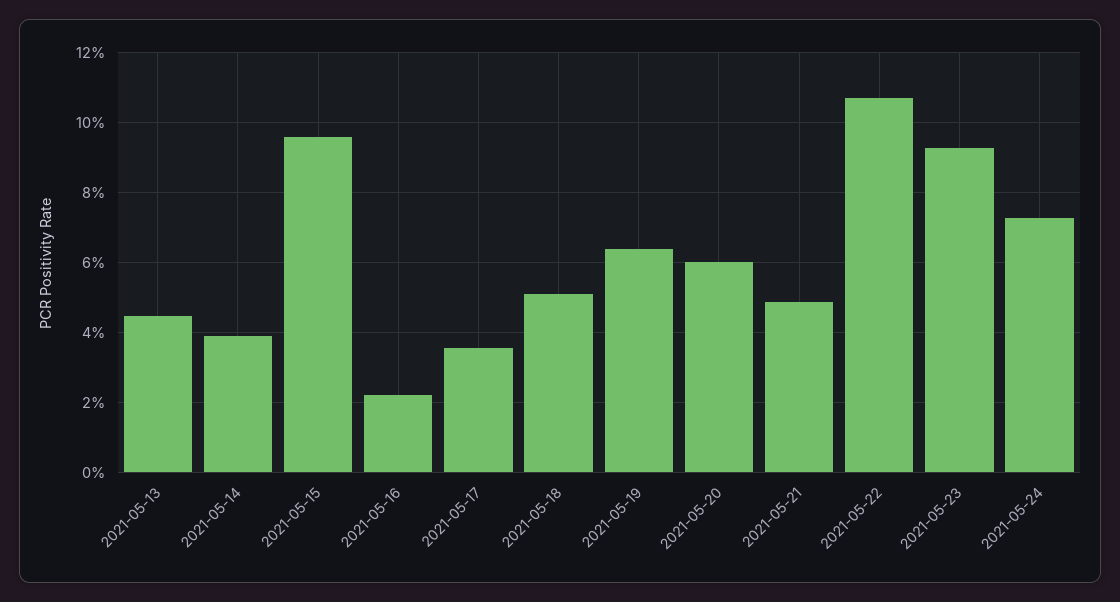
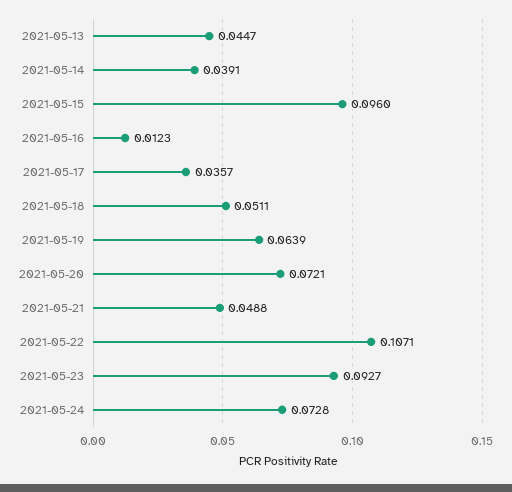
  {
    "2021-05-13": 0.0447,
    "2021-05-14": 0.0391,
    "2021-05-15": 0.096,
-   "2021-05-16": 0.022,
+   "2021-05-16": 0.0123,
    "2021-05-17": 0.0357,
    "2021-05-18": 0.0511,
    "2021-05-19": 0.0639,
-   "2021-05-20": 0.06,
+   "2021-05-20": 0.0721,
    "2021-05-21": 0.0488,
    "2021-05-22": 0.1071,
    "2021-05-23": 0.0927,
    "2021-05-24": 0.0728
  }

